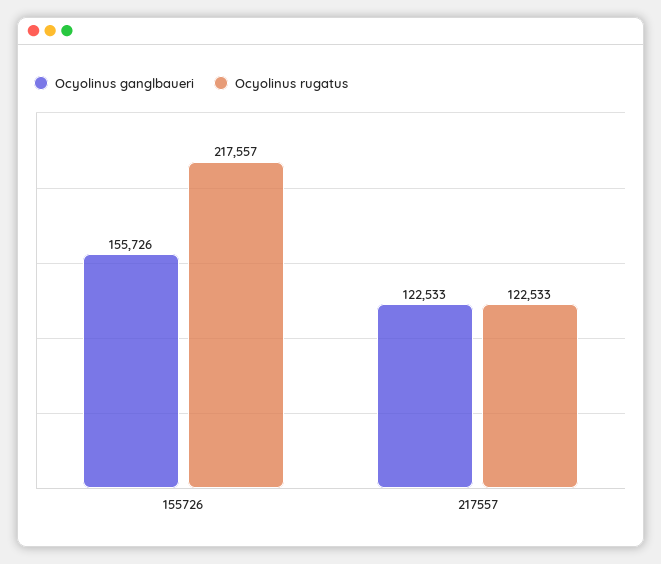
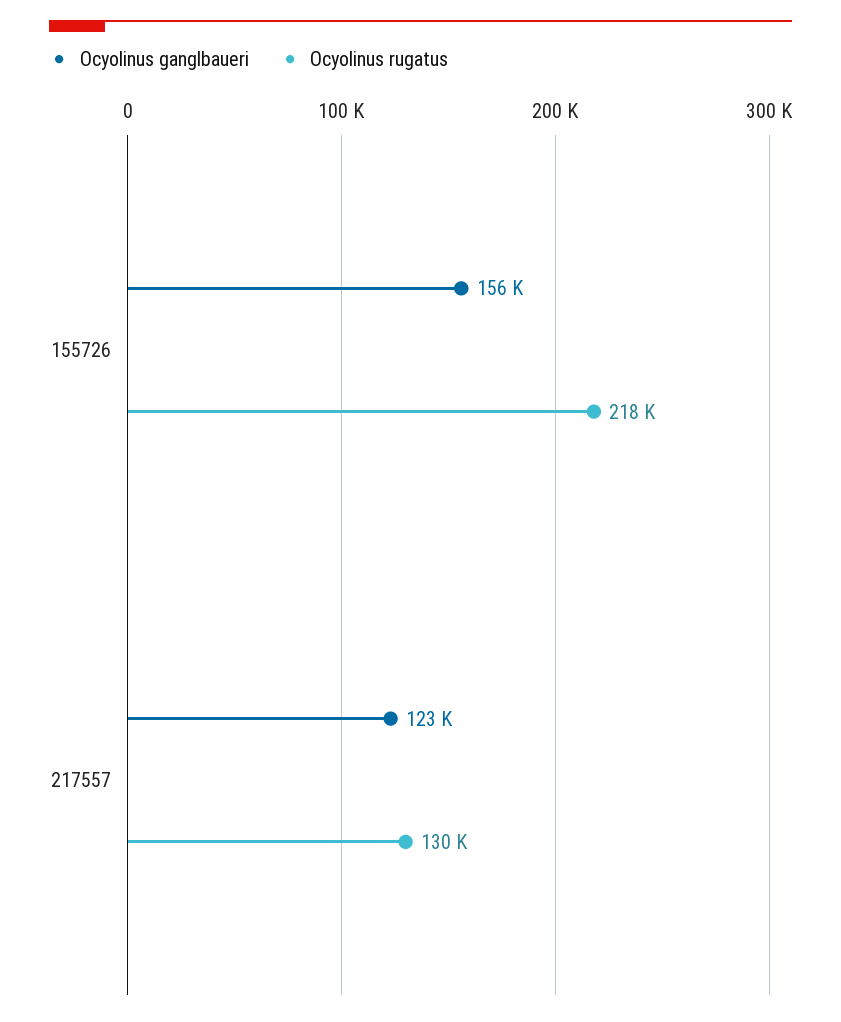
  {
    "Ocyolinus ganglbaueri": {
      "155726": 155726,
      "217557": 122533
    },
    "Ocyolinus rugatus": {
      "155726": 217557,
-     "217557": 122533
+     "217557": 130000
    }
  }

